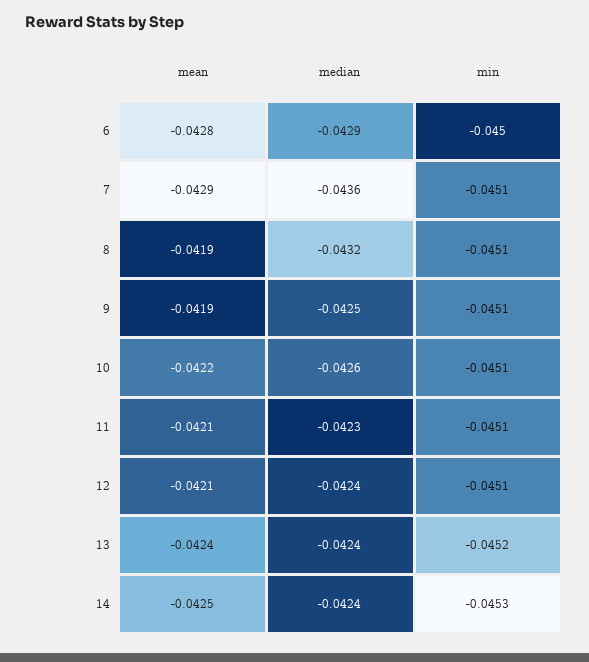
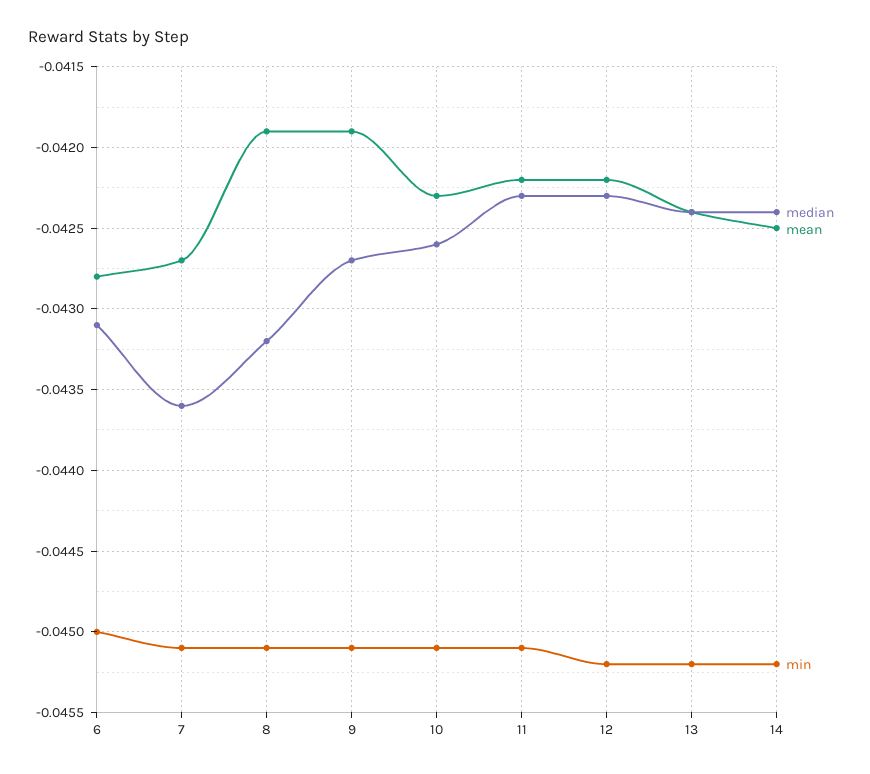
  {
    "mean": {
      "6": -0.0428,
-     "7": -0.0429,
+     "7": -0.0427,
      "8": -0.0419,
      "9": -0.0419,
-     "10": -0.0422,
+     "10": -0.0423,
-     "11": -0.0421,
+     "11": -0.0422,
-     "12": -0.0421,
+     "12": -0.0422,
      "13": -0.0424,
      "14": -0.0425
    },
    "median": {
-     "6": -0.0429,
+     "6": -0.0431,
      "7": -0.0436,
      "8": -0.0432,
-     "9": -0.0425,
+     "9": -0.0427,
      "10": -0.0426,
      "11": -0.0423,
-     "12": -0.0424,
+     "12": -0.0423,
      "13": -0.0424,
      "14": -0.0424
    },
    "min": {
      "6": -0.045,
      "7": -0.0451,
      "8": -0.0451,
      "9": -0.0451,
      "10": -0.0451,
      "11": -0.0451,
-     "12": -0.0451,
+     "12": -0.0452,
      "13": -0.0452,
-     "14": -0.0453
+     "14": -0.0452
    }
  }

